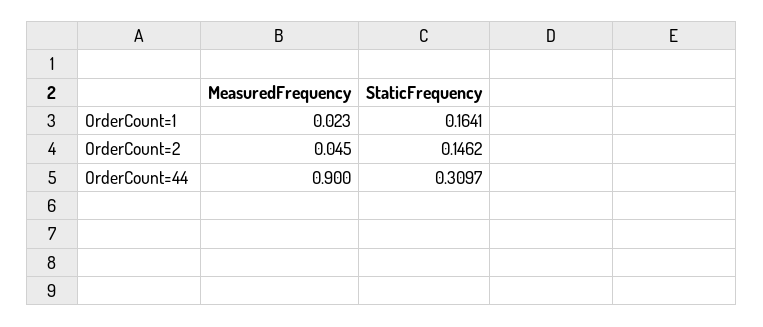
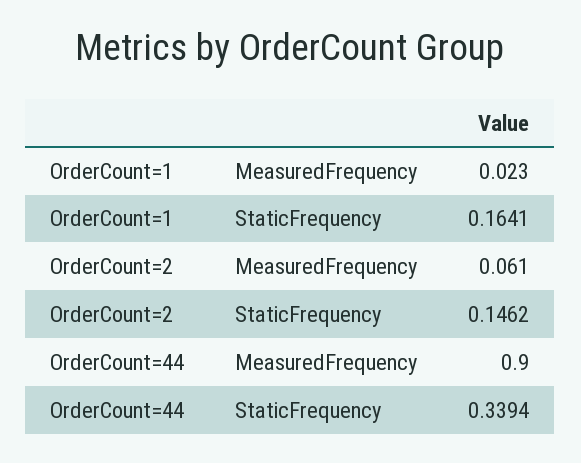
  {
    "MeasuredFrequency": {
      "OrderCount=1": 0.023,
-     "OrderCount=2": 0.045,
+     "OrderCount=2": 0.061,
      "OrderCount=44": 0.9
    },
    "StaticFrequency": {
      "OrderCount=1": 0.1641,
      "OrderCount=2": 0.1462,
-     "OrderCount=44": 0.3097
+     "OrderCount=44": 0.3394
    }
  }

